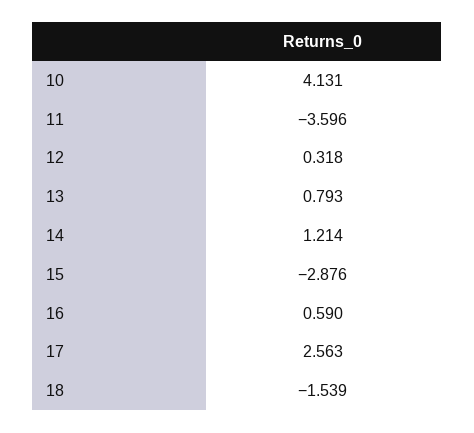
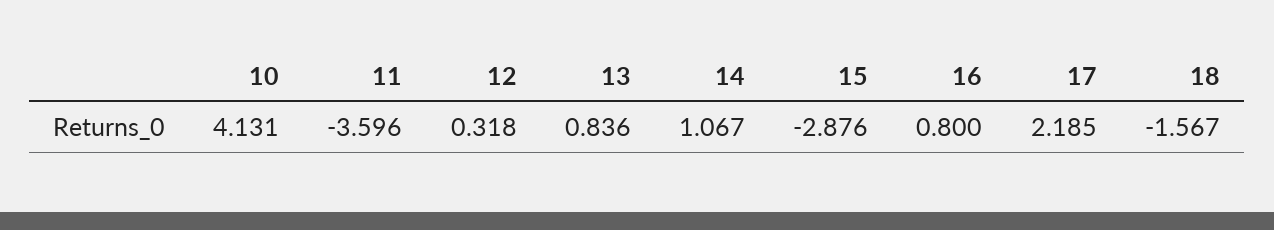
  {
    "10": 4.131,
    "11": -3.596,
    "12": 0.318,
-   "13": 0.793,
+   "13": 0.836,
-   "14": 1.214,
+   "14": 1.067,
    "15": -2.876,
-   "16": 0.59,
+   "16": 0.8,
-   "17": 2.563,
+   "17": 2.185,
-   "18": -1.539
+   "18": -1.567
  }

